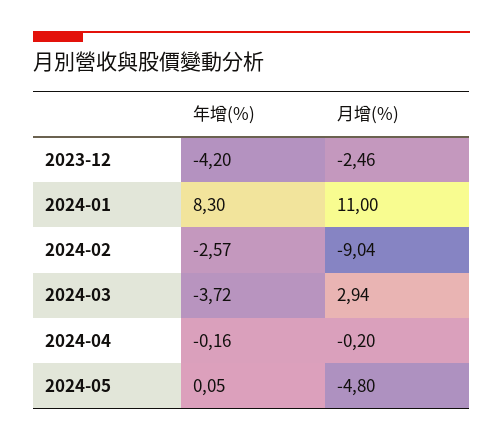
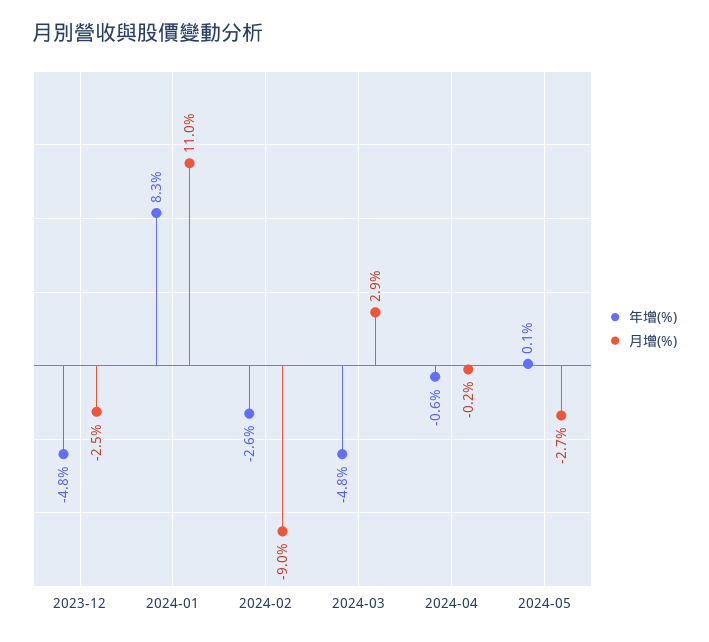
  {
    "年增(%)": {
-     "2023-12": -4.2,
+     "2023-12": -4.8,
      "2024-01": 8.3,
      "2024-02": -2.57,
-     "2024-03": -3.72,
+     "2024-03": -4.8,
-     "2024-04": -0.16,
+     "2024-04": -0.6,
      "2024-05": 0.05
    },
    "月增(%)": {
      "2023-12": -2.46,
      "2024-01": 11,
      "2024-02": -9.04,
      "2024-03": 2.94,
      "2024-04": -0.2,
-     "2024-05": -4.8
+     "2024-05": -2.7
    }
  }

